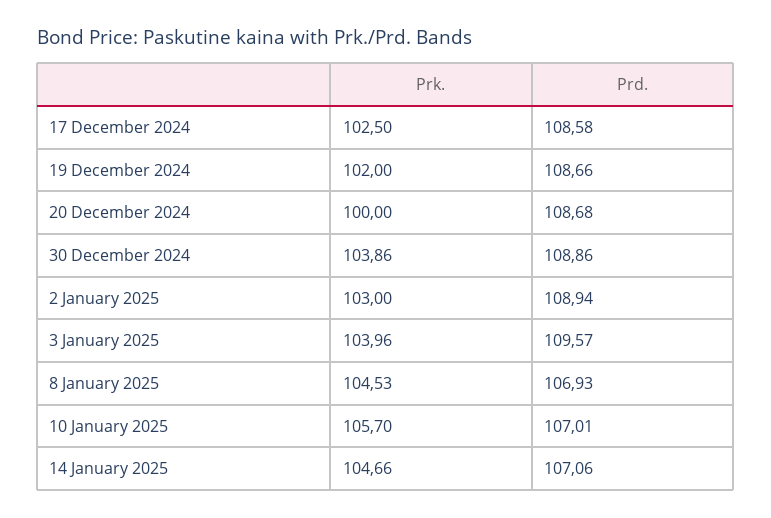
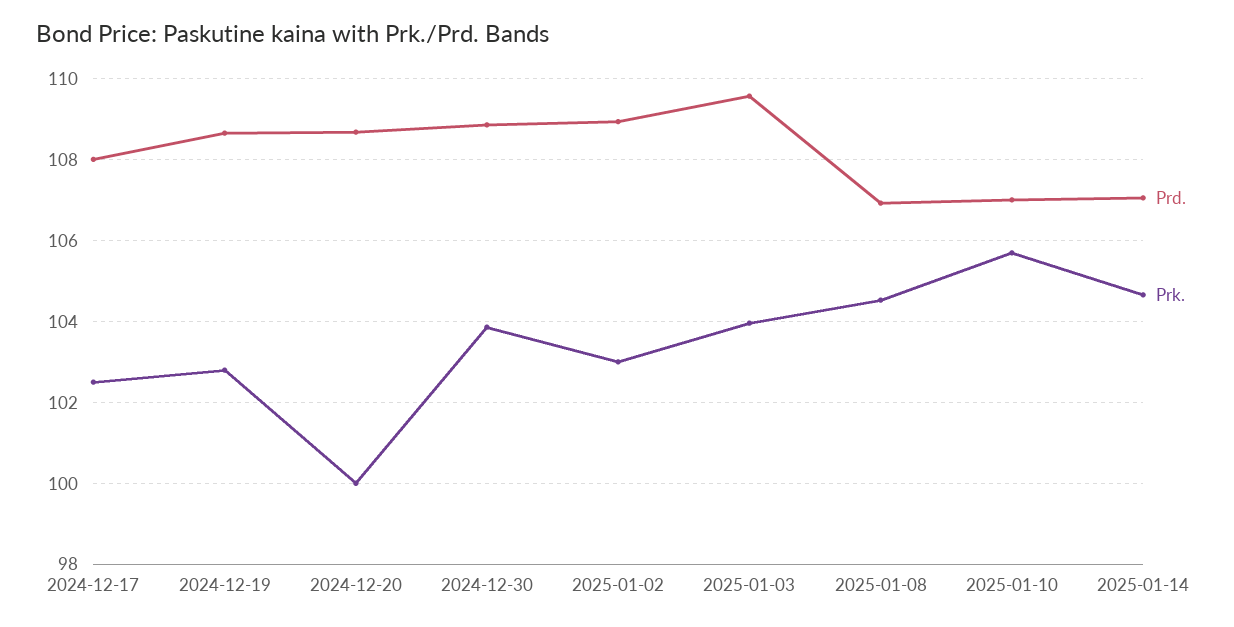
  {
    "Prk.": {
      "17 December 2024": 102.5,
-     "19 December 2024": 102,
+     "19 December 2024": 102.8,
      "20 December 2024": 100,
      "30 December 2024": 103.86,
      "2 January 2025": 103,
      "3 January 2025": 103.96,
      "8 January 2025": 104.53,
      "10 January 2025": 105.7,
      "14 January 2025": 104.66
    },
    "Prd.": {
-     "17 December 2024": 108.58,
+     "17 December 2024": 108,
      "19 December 2024": 108.66,
      "20 December 2024": 108.68,
      "30 December 2024": 108.86,
      "2 January 2025": 108.94,
      "3 January 2025": 109.57,
      "8 January 2025": 106.93,
      "10 January 2025": 107.01,
      "14 January 2025": 107.06
    }
  }

